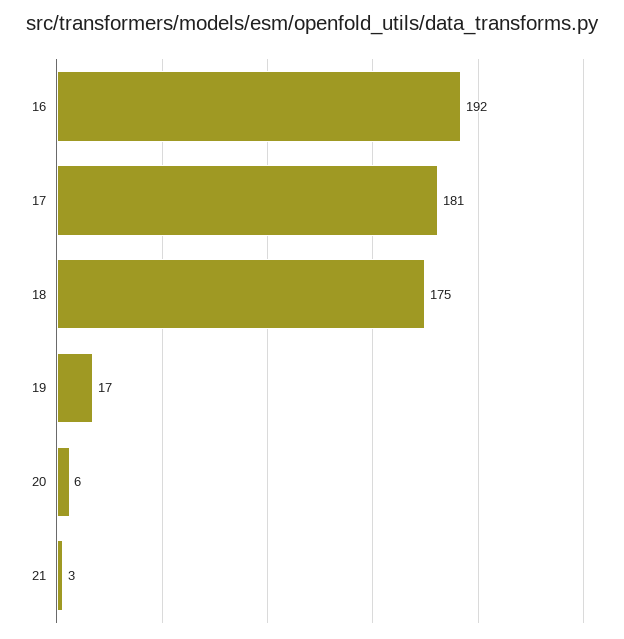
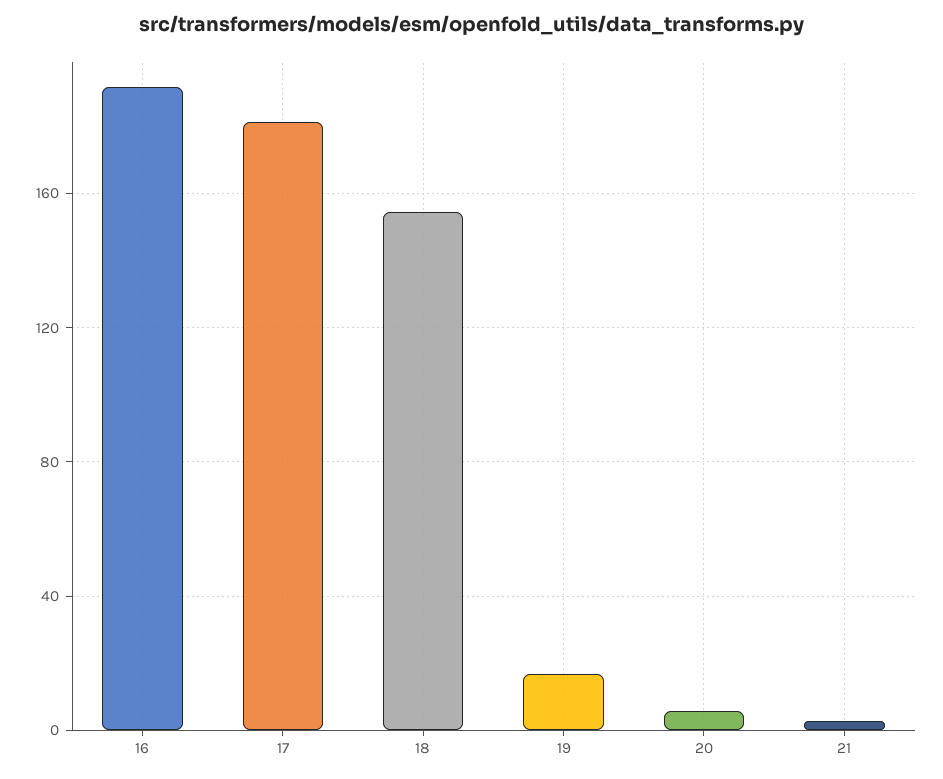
  {
    "16": 192,
    "17": 181,
-   "18": 175,
+   "18": 155,
    "19": 17,
    "20": 6,
    "21": 3
  }

